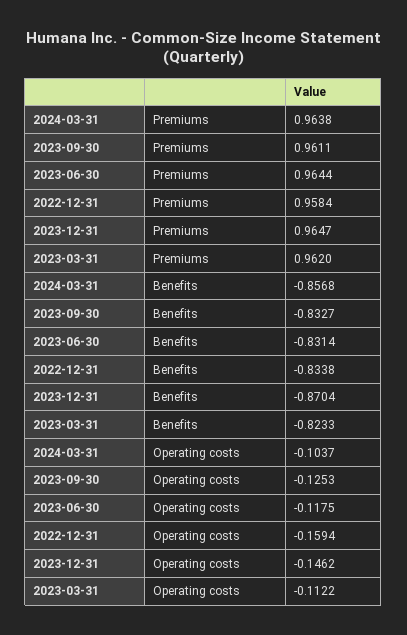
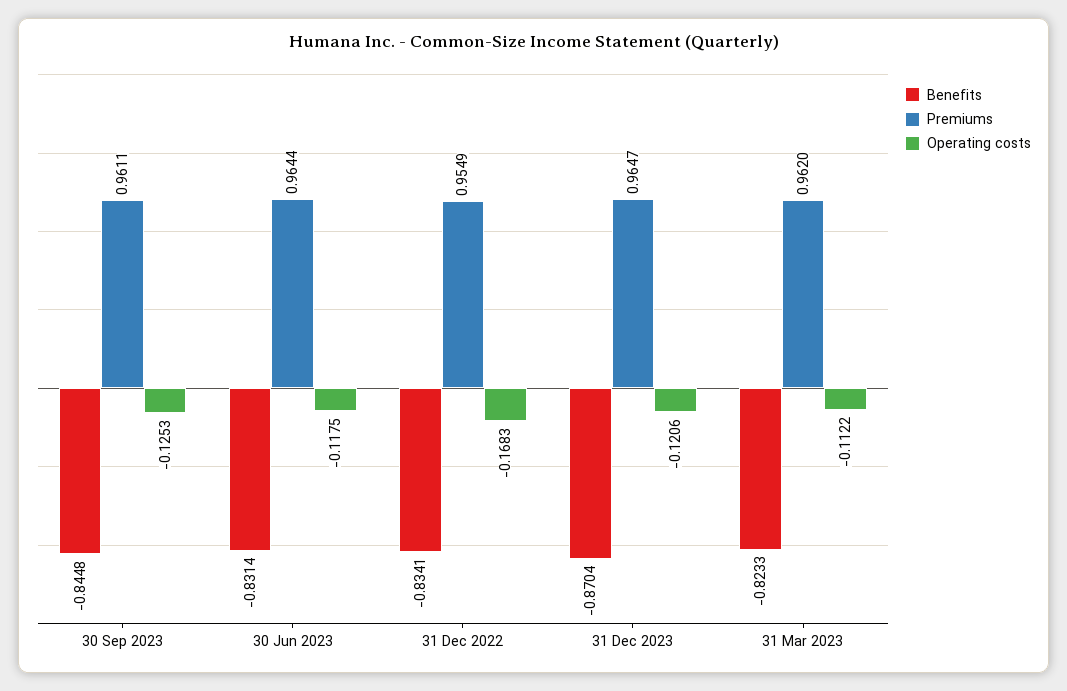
  {
    "Premiums": {
-     "2024-03-31": 0.9638,
      "2023-09-30": 0.9611,
      "2023-06-30": 0.9644,
-     "2022-12-31": 0.9584,
+     "2022-12-31": 0.9549,
      "2023-12-31": 0.9647,
      "2023-03-31": 0.962
    },
    "Benefits": {
-     "2024-03-31": -0.8568,
-     "2023-09-30": -0.8327,
+     "2023-09-30": -0.8448,
      "2023-06-30": -0.8314,
-     "2022-12-31": -0.8338,
+     "2022-12-31": -0.8341,
      "2023-12-31": -0.8704,
      "2023-03-31": -0.8233
    },
    "Operating costs": {
-     "2024-03-31": -0.1037,
      "2023-09-30": -0.1253,
      "2023-06-30": -0.1175,
-     "2022-12-31": -0.1594,
+     "2022-12-31": -0.1683,
-     "2023-12-31": -0.1462,
+     "2023-12-31": -0.1206,
      "2023-03-31": -0.1122
    }
  }

